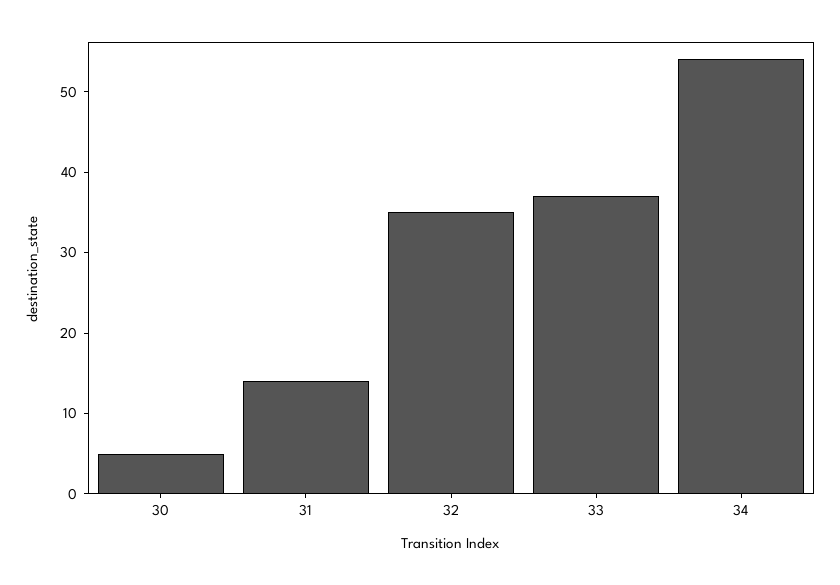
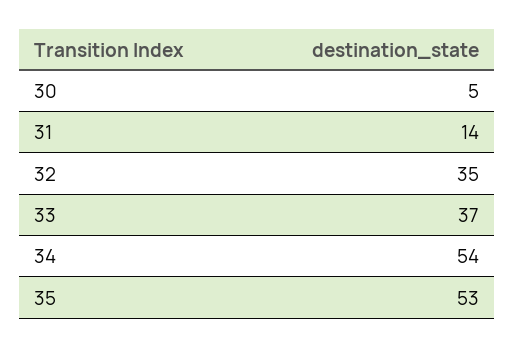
  {
    "30": 5,
    "31": 14,
    "32": 35,
    "33": 37,
-   "34": 54
+   "34": 54,
+   "35": 53
  }

